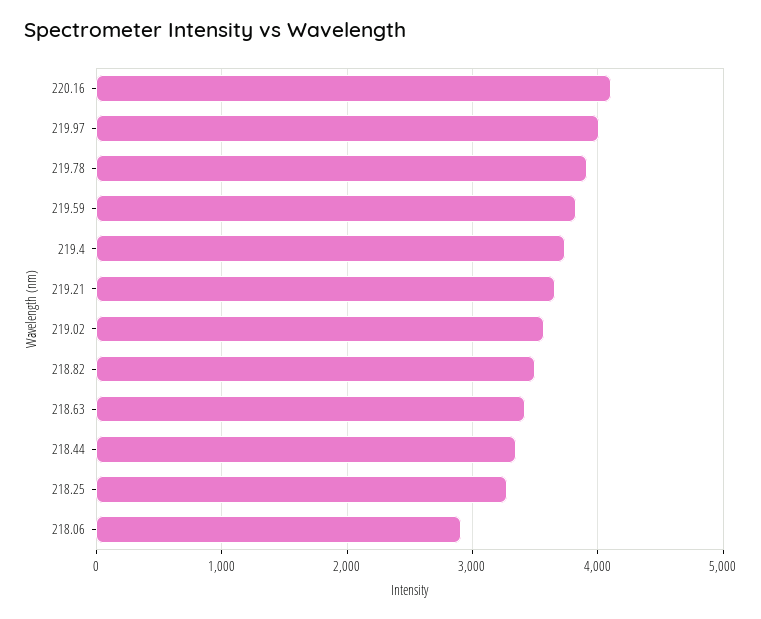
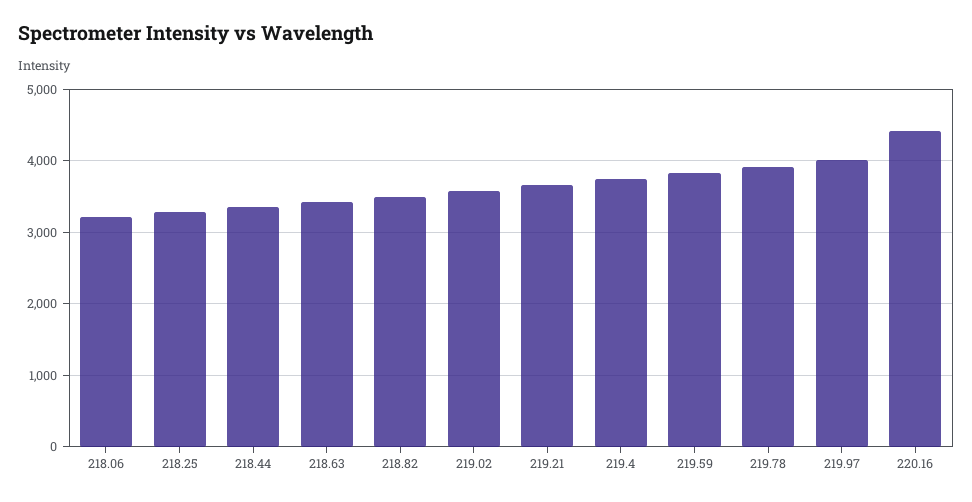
  {
-   "220.16": 4100,
+   "220.16": 4400,
    "219.97": 4000,
    "219.78": 3900,
    "219.59": 3800,
    "219.4": 3700,
    "219.21": 3700,
    "219.02": 3600,
    "218.82": 3500,
    "218.63": 3400,
    "218.44": 3300,
    "218.25": 3300,
-   "218.06": 2900
+   "218.06": 3200
  }

